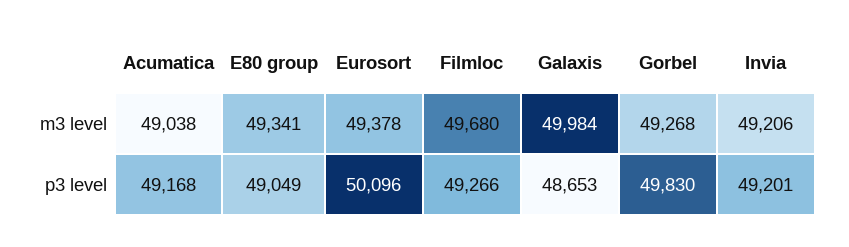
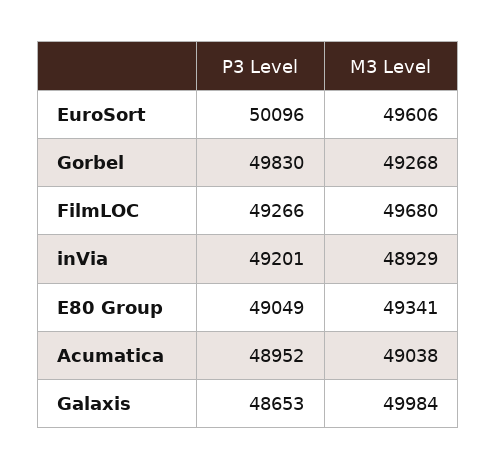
  {
    "Acumatica": {
      "m3 level": 49038,
-     "p3 level": 49168
+     "p3 level": 48952
    },
    "E80 group": {
      "m3 level": 49341,
      "p3 level": 49049
    },
    "Eurosort": {
-     "m3 level": 49378,
+     "m3 level": 49606,
      "p3 level": 50096
    },
    "Filmloc": {
      "m3 level": 49680,
      "p3 level": 49266
    },
    "Galaxis": {
      "m3 level": 49984,
      "p3 level": 48653
    },
    "Gorbel": {
      "m3 level": 49268,
      "p3 level": 49830
    },
    "Invia": {
-     "m3 level": 49206,
+     "m3 level": 48929,
      "p3 level": 49201
    }
  }

